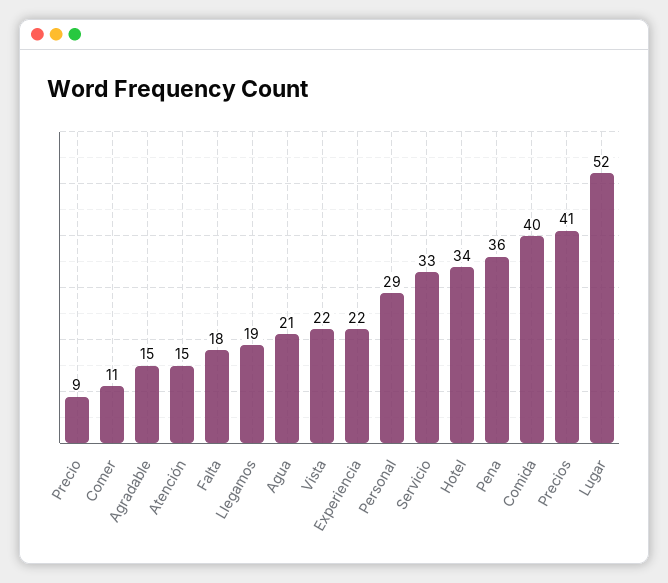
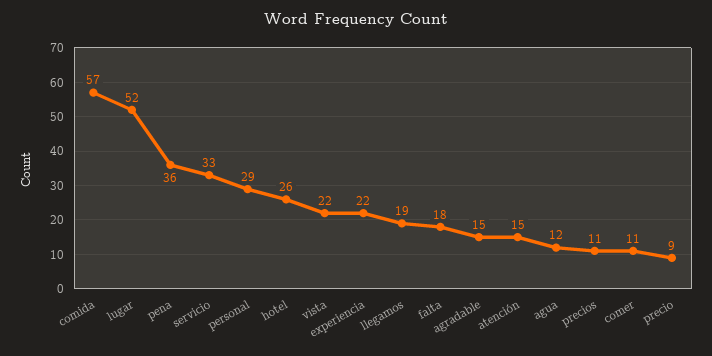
  {
    "Precio": 9,
    "Comer": 11,
    "Agradable": 15,
    "Atención": 15,
    "Falta": 18,
    "Llegamos": 19,
-   "Agua": 21,
+   "Agua": 12,
    "Vista": 22,
    "Experiencia": 22,
    "Personal": 29,
    "Servicio": 33,
-   "Hotel": 34,
+   "Hotel": 26,
    "Pena": 36,
-   "Comida": 40,
+   "Comida": 57,
-   "Precios": 41,
+   "Precios": 11,
    "Lugar": 52
  }

